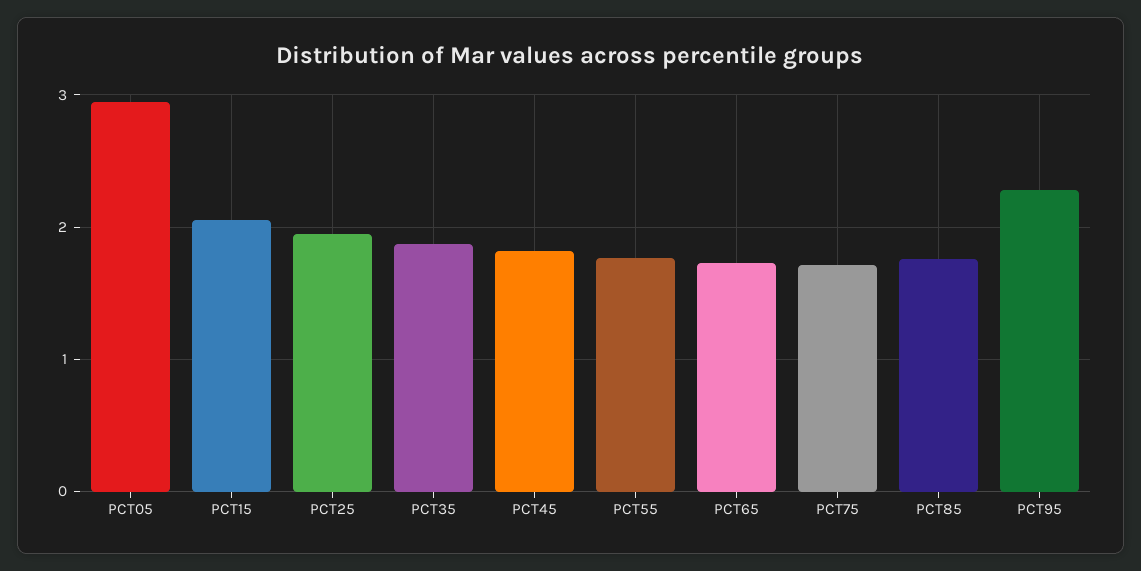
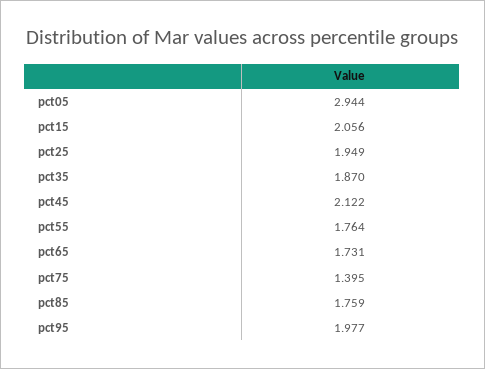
  {
    "PCT05": 2.944,
    "PCT15": 2.056,
    "PCT25": 1.949,
    "PCT35": 1.87,
-   "PCT45": 1.8,
+   "PCT45": 2.122,
    "PCT55": 1.764,
    "PCT65": 1.731,
-   "PCT75": 1.7,
+   "PCT75": 1.395,
    "PCT85": 1.759,
-   "PCT95": 2.3
+   "PCT95": 1.977
  }

